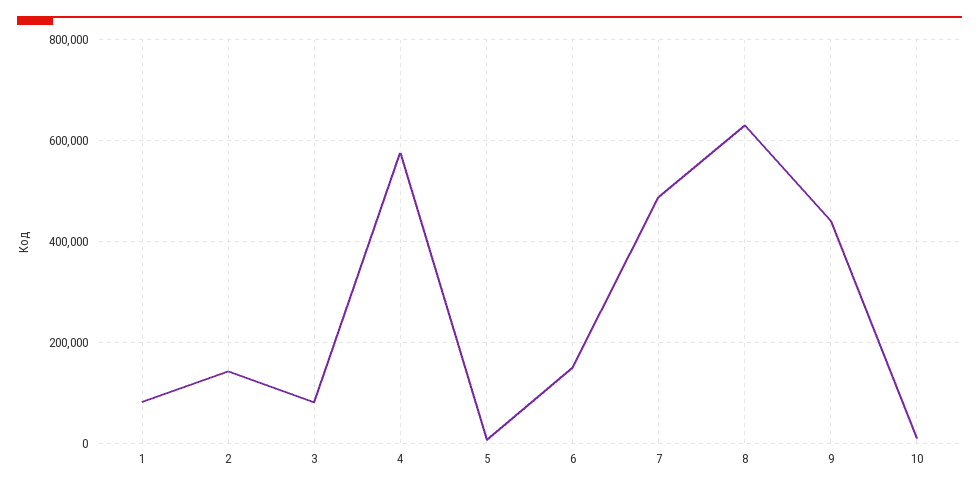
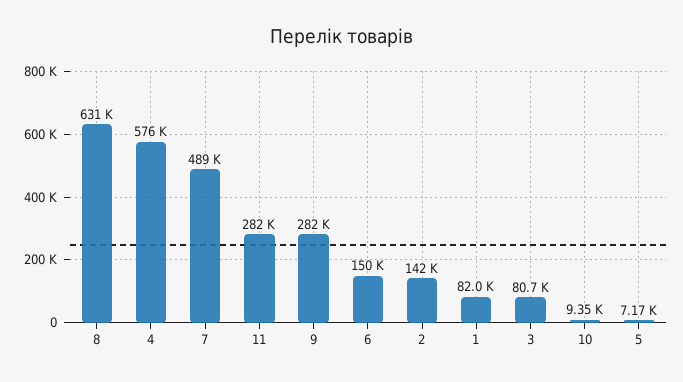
  {
    "1": 82000,
    "2": 142000,
    "3": 80700,
    "4": 576000,
    "5": 7170,
    "6": 150000,
    "7": 489000,
    "8": 631000,
-   "9": 440000,
+   "9": 282000,
-   "10": 9350
+   "10": 9350,
+   "11": 282000
  }

